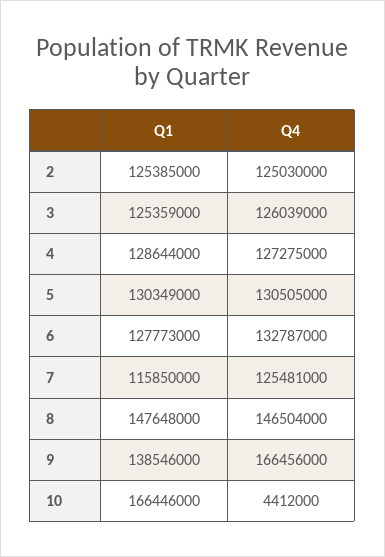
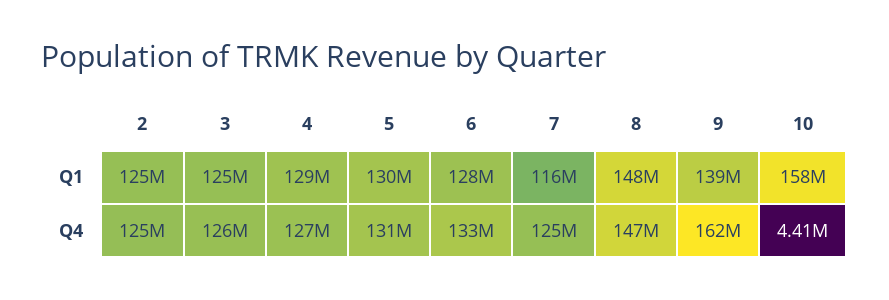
  {
    "Q1": {
      "2": 125385000,
      "3": 125359000,
      "4": 128644000,
      "5": 130349000,
      "6": 127773000,
      "7": 115850000,
      "8": 147648000,
      "9": 138546000,
-     "10": 166446000
+     "10": 158000000
    },
    "Q4": {
      "2": 125030000,
      "3": 126039000,
      "4": 127275000,
      "5": 130505000,
      "6": 132787000,
      "7": 125481000,
      "8": 146504000,
-     "9": 166456000,
+     "9": 162000000,
      "10": 4412000
    }
  }

